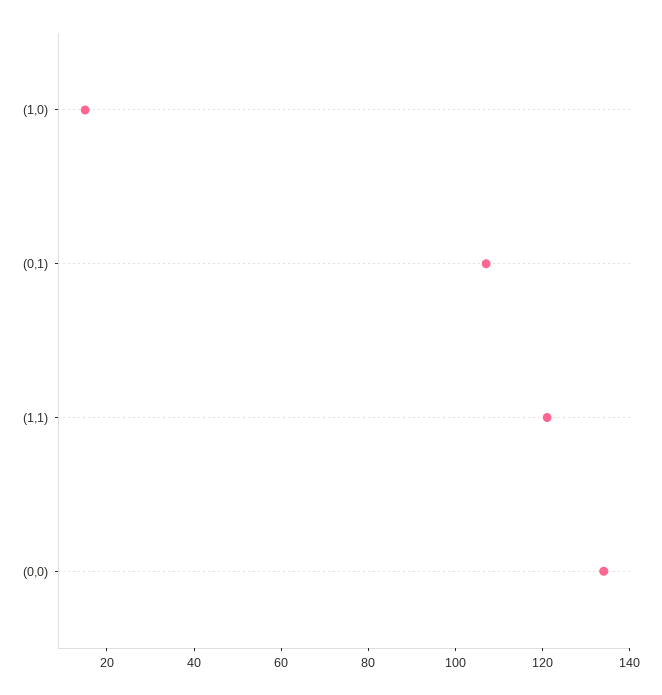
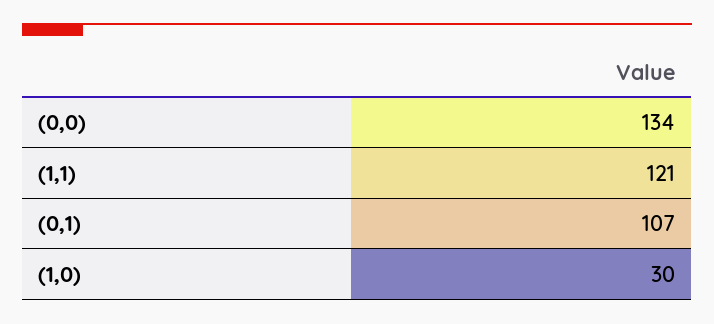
  {
-   "(1,0)": 15,
+   "(1,0)": 30,
    "(0,1)": 107,
    "(1,1)": 121,
    "(0,0)": 134
  }

